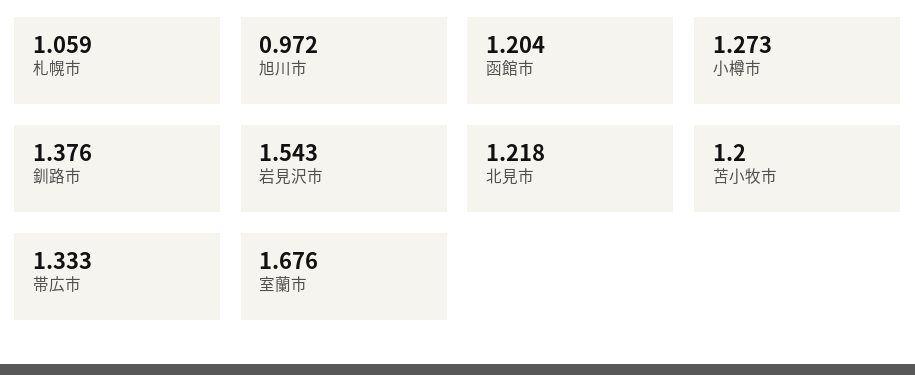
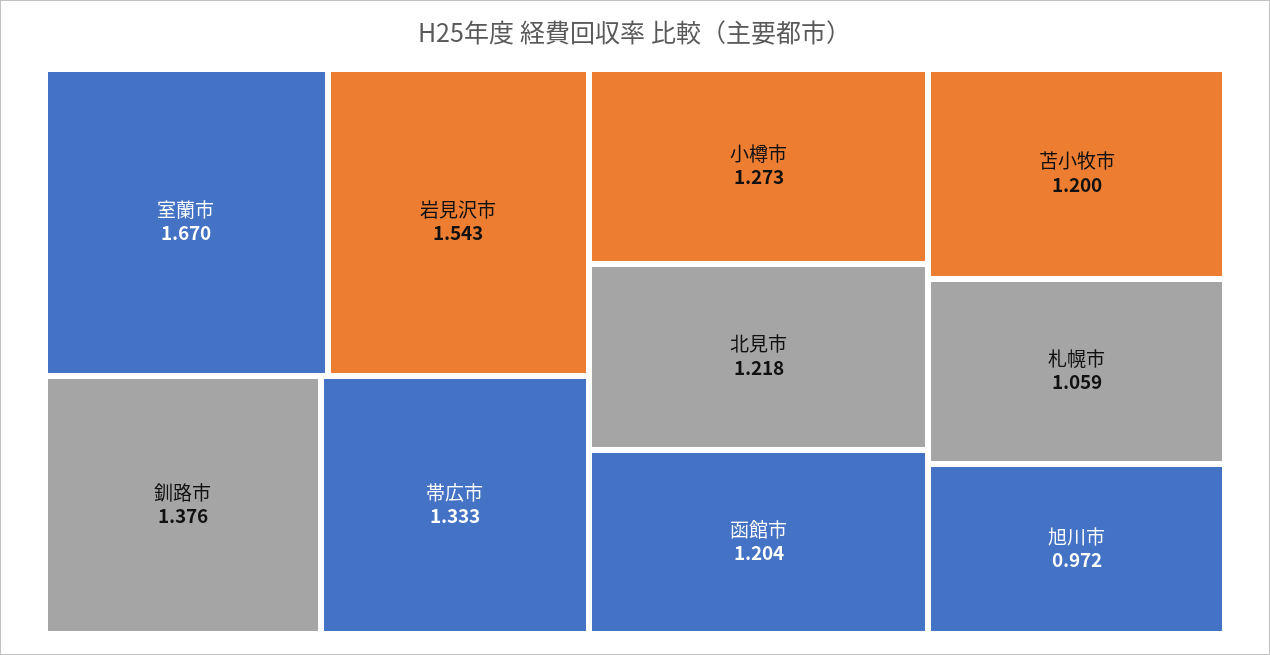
  {
    "札幌市": 1.059,
    "旭川市": 0.972,
    "函館市": 1.204,
    "小樽市": 1.273,
    "釧路市": 1.376,
    "岩見沢市": 1.543,
    "北見市": 1.218,
    "苫小牧市": 1.2,
    "帯広市": 1.333,
-   "室蘭市": 1.676
+   "室蘭市": 1.67
  }

